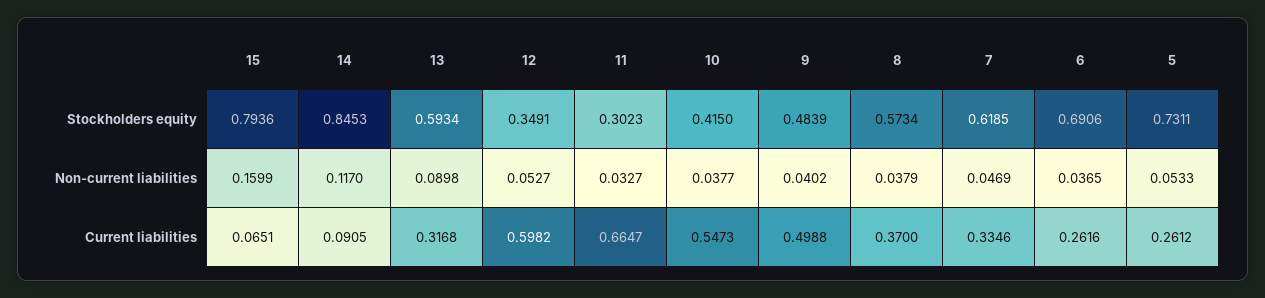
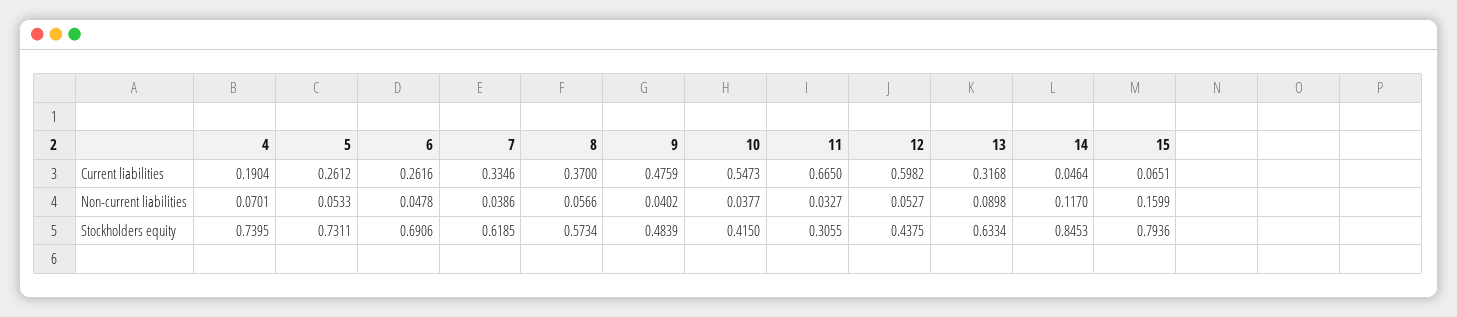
  {
    "15": {
      "Stockholders equity": 0.7936,
      "Non-current liabilities": 0.1599,
      "Current liabilities": 0.0651
    },
    "14": {
      "Stockholders equity": 0.8453,
      "Non-current liabilities": 0.117,
-     "Current liabilities": 0.0905
+     "Current liabilities": 0.0464
    },
    "13": {
-     "Stockholders equity": 0.5934,
+     "Stockholders equity": 0.6334,
      "Non-current liabilities": 0.0898,
      "Current liabilities": 0.3168
    },
    "12": {
-     "Stockholders equity": 0.3491,
+     "Stockholders equity": 0.4375,
      "Non-current liabilities": 0.0527,
      "Current liabilities": 0.5982
    },
    "11": {
-     "Stockholders equity": 0.3023,
+     "Stockholders equity": 0.3055,
      "Non-current liabilities": 0.0327,
-     "Current liabilities": 0.6647
+     "Current liabilities": 0.665
    },
    "10": {
      "Stockholders equity": 0.415,
      "Non-current liabilities": 0.0377,
      "Current liabilities": 0.5473
    },
    "9": {
      "Stockholders equity": 0.4839,
      "Non-current liabilities": 0.0402,
-     "Current liabilities": 0.4988
+     "Current liabilities": 0.4759
    },
    "8": {
      "Stockholders equity": 0.5734,
-     "Non-current liabilities": 0.0379,
+     "Non-current liabilities": 0.0566,
      "Current liabilities": 0.37
    },
    "7": {
      "Stockholders equity": 0.6185,
-     "Non-current liabilities": 0.0469,
+     "Non-current liabilities": 0.0386,
      "Current liabilities": 0.3346
    },
    "6": {
      "Stockholders equity": 0.6906,
-     "Non-current liabilities": 0.0365,
+     "Non-current liabilities": 0.0478,
      "Current liabilities": 0.2616
    },
    "5": {
      "Stockholders equity": 0.7311,
      "Non-current liabilities": 0.0533,
      "Current liabilities": 0.2612
-   }
+   },
+   "4": {
+     "Current liabilities": 0.1904,
+     "Non-current liabilities": 0.0701,
+     "Stockholders equity": 0.7395
+   }
  }

